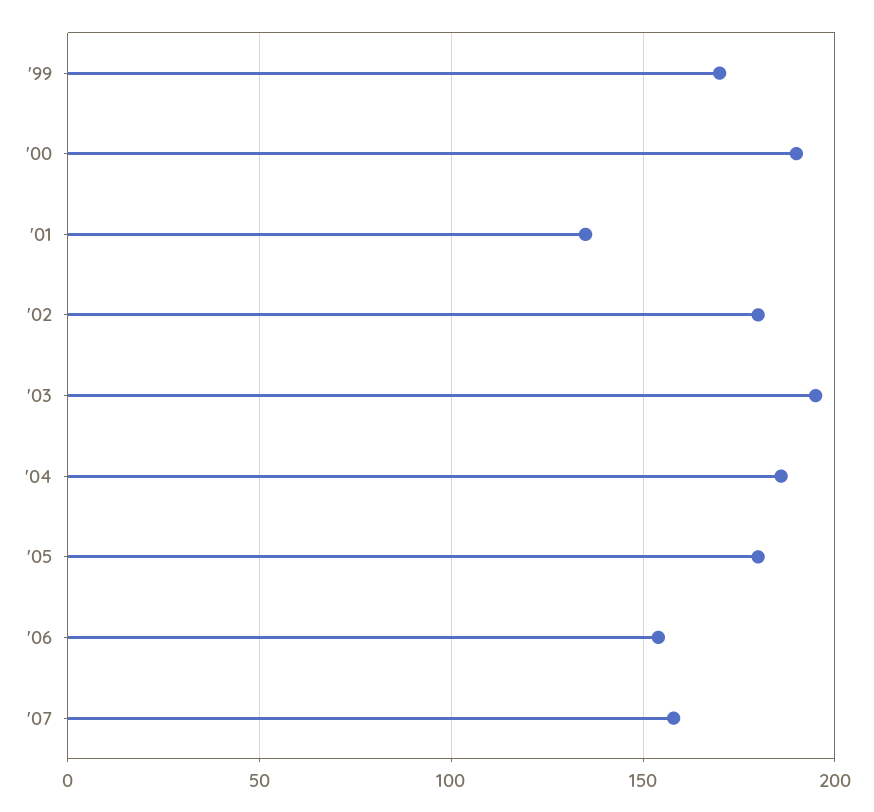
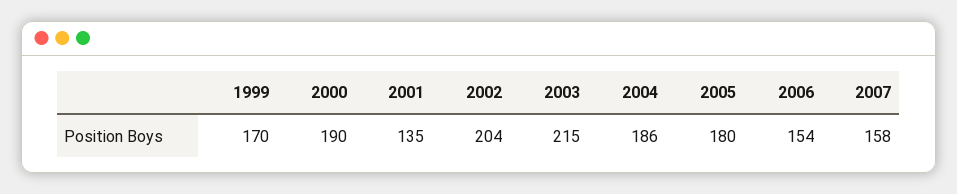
  {
    "'99": 170,
    "'00": 190,
    "'01": 135,
-   "'02": 180,
+   "'02": 204,
-   "'03": 195,
+   "'03": 215,
    "'04": 186,
    "'05": 180,
    "'06": 154,
    "'07": 158
  }

